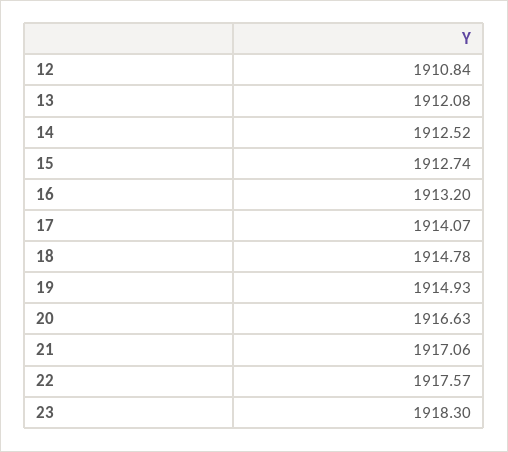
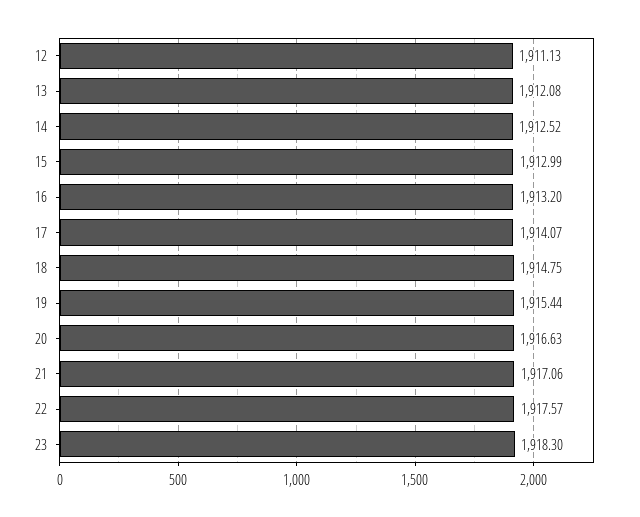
  {
-   "12": 1910.84,
+   "12": 1911.13,
    "13": 1912.08,
    "14": 1912.52,
-   "15": 1912.74,
+   "15": 1912.99,
    "16": 1913.2,
    "17": 1914.07,
-   "18": 1914.78,
+   "18": 1914.75,
-   "19": 1914.93,
+   "19": 1915.44,
    "20": 1916.63,
    "21": 1917.06,
    "22": 1917.57,
    "23": 1918.3
  }

